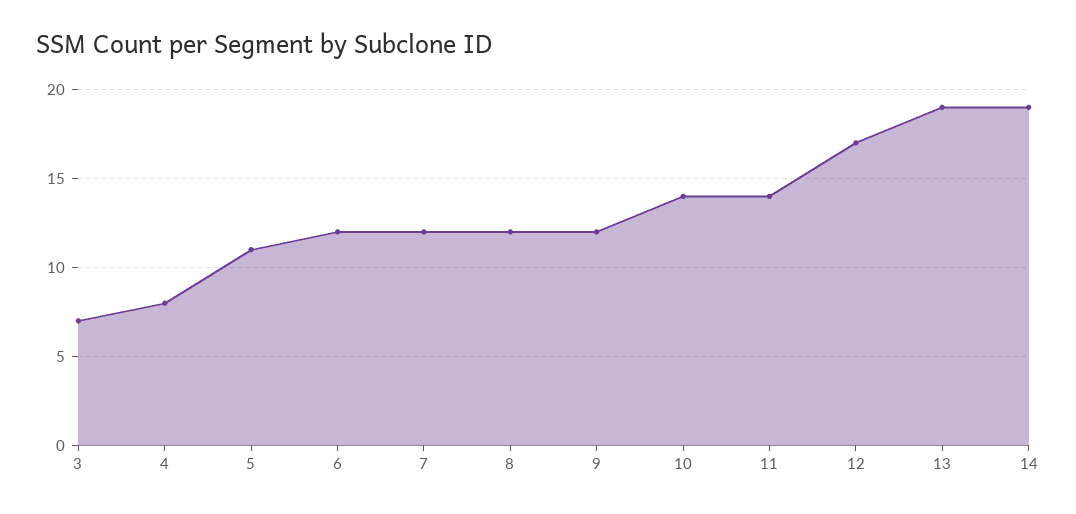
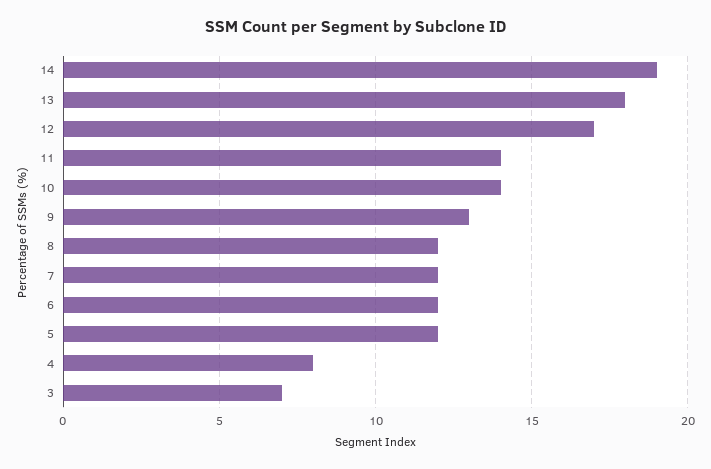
  {
    "3": 7,
    "4": 8,
-   "5": 11,
+   "5": 12,
    "6": 12,
    "7": 12,
    "8": 12,
-   "9": 12,
+   "9": 13,
    "10": 14,
    "11": 14,
    "12": 17,
-   "13": 19,
+   "13": 18,
    "14": 19
  }

